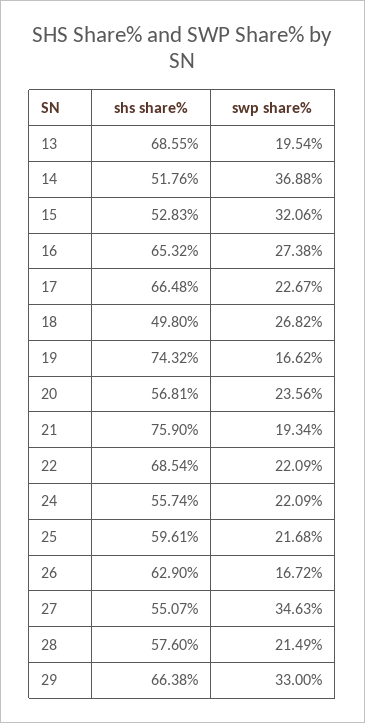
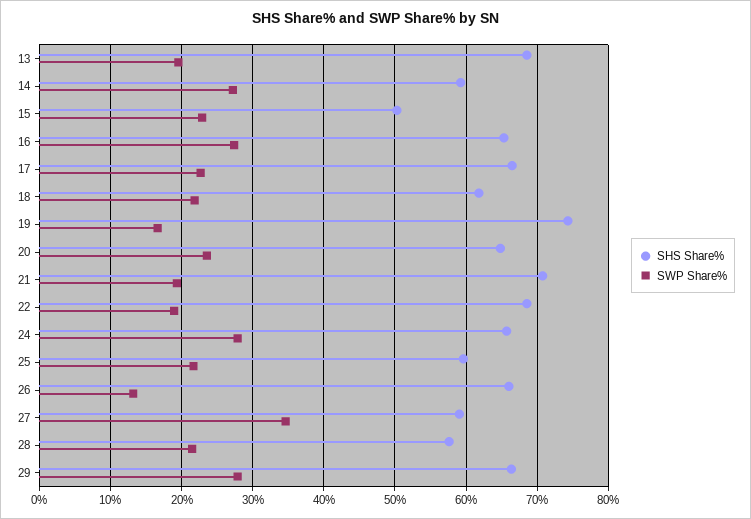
  {
    "shs share%": {
      "13": 68.55,
-     "14": 51.76,
+     "14": 59,
-     "15": 52.83,
+     "15": 50,
      "16": 65.32,
      "17": 66.48,
-     "18": 49.8,
+     "18": 62,
      "19": 74.32,
-     "20": 56.81,
+     "20": 65,
-     "21": 75.9,
+     "21": 71,
      "22": 68.54,
-     "24": 55.74,
+     "24": 66,
      "25": 59.61,
-     "26": 62.9,
+     "26": 66,
-     "27": 55.07,
+     "27": 59,
      "28": 57.6,
      "29": 66.38
    },
    "swp share%": {
      "13": 19.54,
-     "14": 36.88,
+     "14": 27,
-     "15": 32.06,
+     "15": 23,
      "16": 27.38,
      "17": 22.67,
-     "18": 26.82,
+     "18": 22,
      "19": 16.62,
      "20": 23.56,
      "21": 19.34,
-     "22": 22.09,
+     "22": 19,
-     "24": 22.09,
+     "24": 28,
      "25": 21.68,
-     "26": 16.72,
+     "26": 13,
      "27": 34.63,
      "28": 21.49,
-     "29": 33
+     "29": 28
    }
  }

